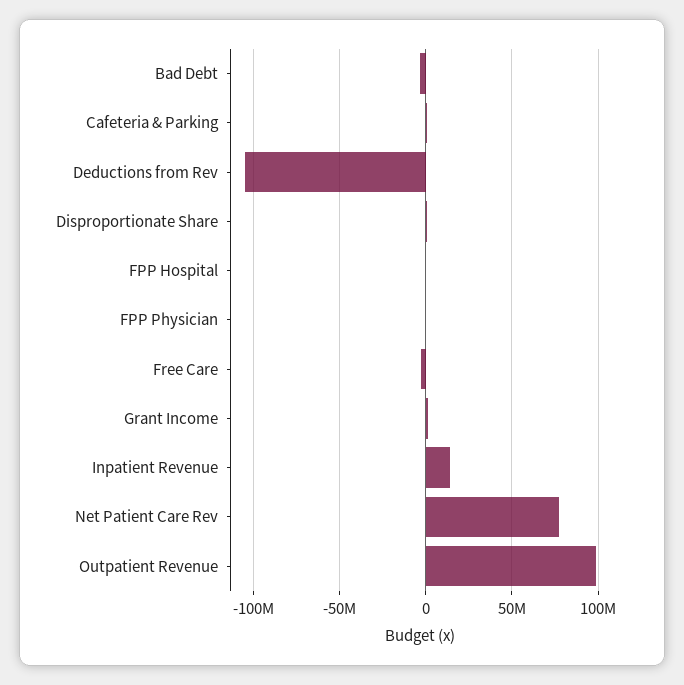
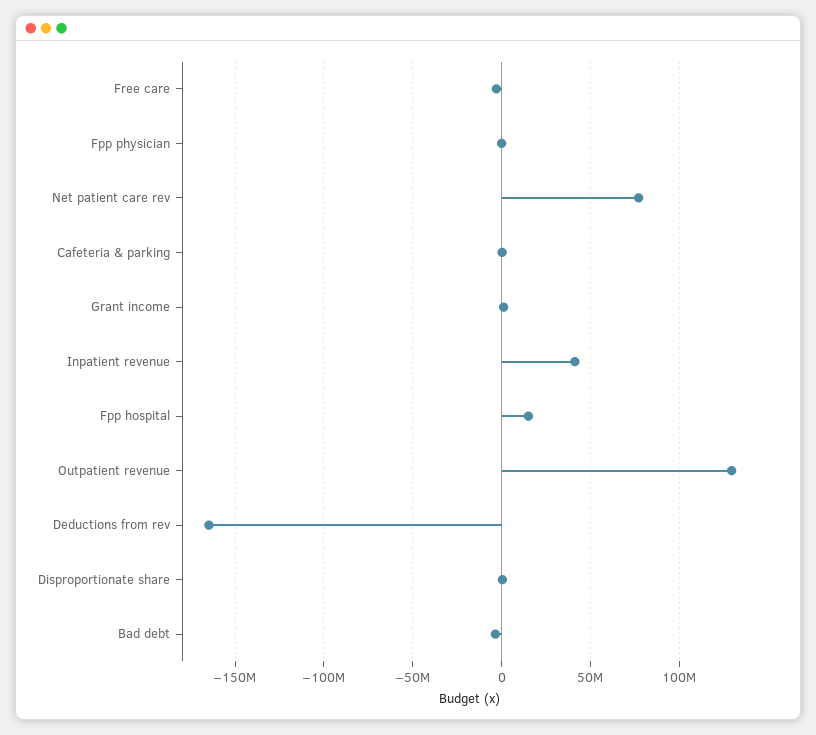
  {
    "Bad Debt": -5000000,
    "Cafeteria & Parking": 0,
-   "Deductions from Rev": -105000000,
+   "Deductions from Rev": -165000000,
    "Disproportionate Share": 0,
-   "FPP Hospital": 0,
+   "FPP Hospital": 15000000,
    "FPP Physician": 0,
    "Free Care": -5000000,
    "Grant Income": 0,
-   "Inpatient Revenue": 15000000,
+   "Inpatient Revenue": 40000000,
    "Net Patient Care Rev": 75000000,
-   "Outpatient Revenue": 100000000
+   "Outpatient Revenue": 130000000
  }

